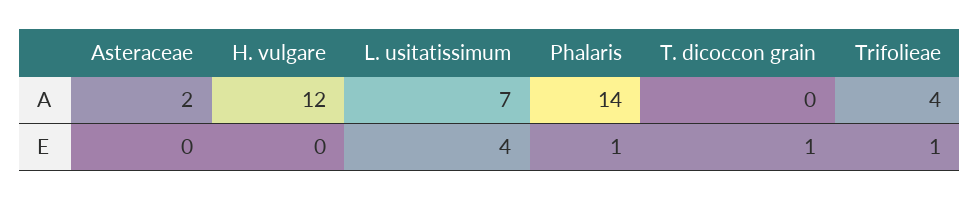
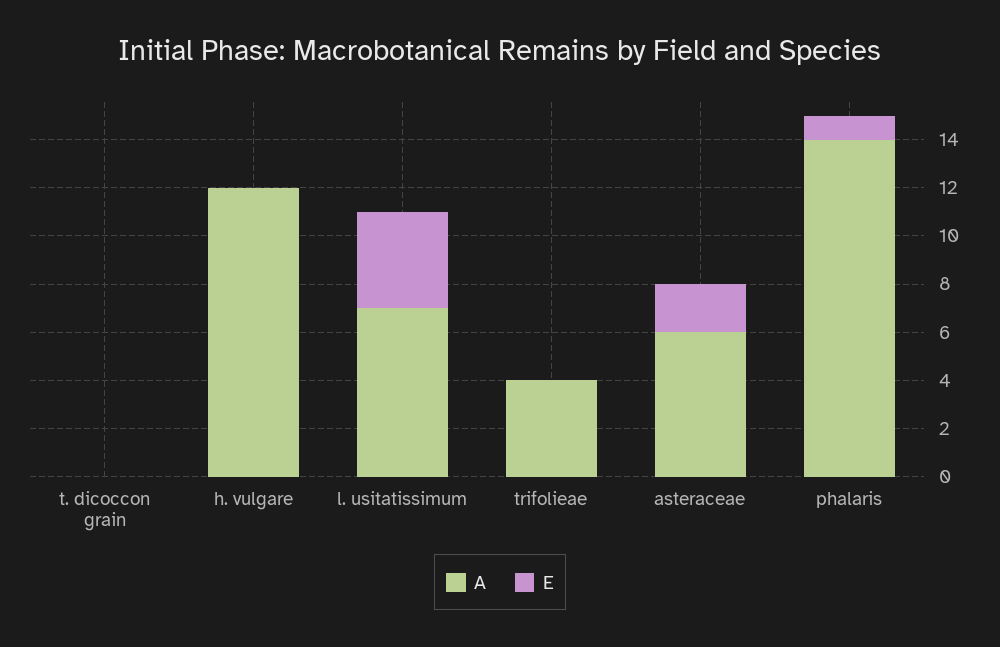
  {
    "A": {
-     "Asteraceae": 2,
+     "Asteraceae": 6,
      "H. vulgare": 12,
      "L. usitatissimum": 7,
      "Phalaris": 14,
      "T. dicoccon grain": 0,
      "Trifolieae": 4
    },
    "E": {
-     "Asteraceae": 0,
+     "Asteraceae": 2,
      "H. vulgare": 0,
      "L. usitatissimum": 4,
      "Phalaris": 1,
-     "T. dicoccon grain": 1,
+     "T. dicoccon grain": 0,
-     "Trifolieae": 1
+     "Trifolieae": 0
    }
  }

